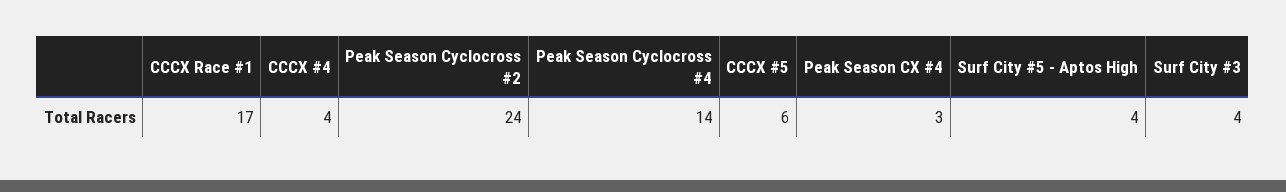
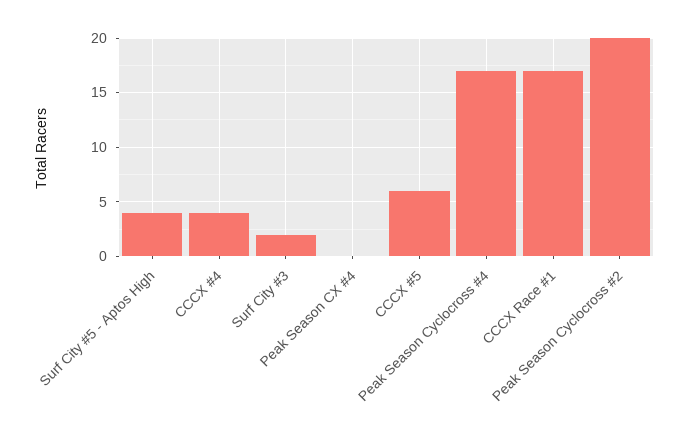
  {
    "CCCX Race #1": 17,
    "CCCX #4": 4,
-   "Peak Season Cyclocross #2": 24,
+   "Peak Season Cyclocross #2": 20,
-   "Peak Season Cyclocross #4": 14,
+   "Peak Season Cyclocross #4": 17,
    "CCCX #5": 6,
-   "Peak Season CX #4": 3,
+   "Peak Season CX #4": 0,
    "Surf City #5 - Aptos High": 4,
-   "Surf City #3": 4
+   "Surf City #3": 2
  }

